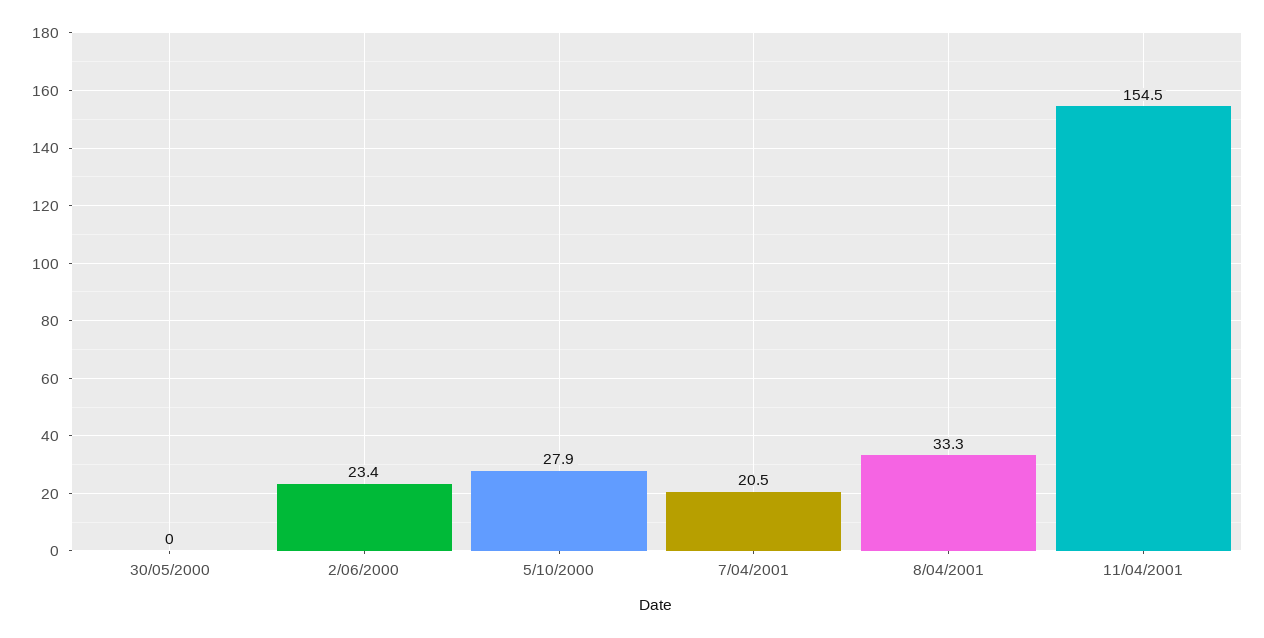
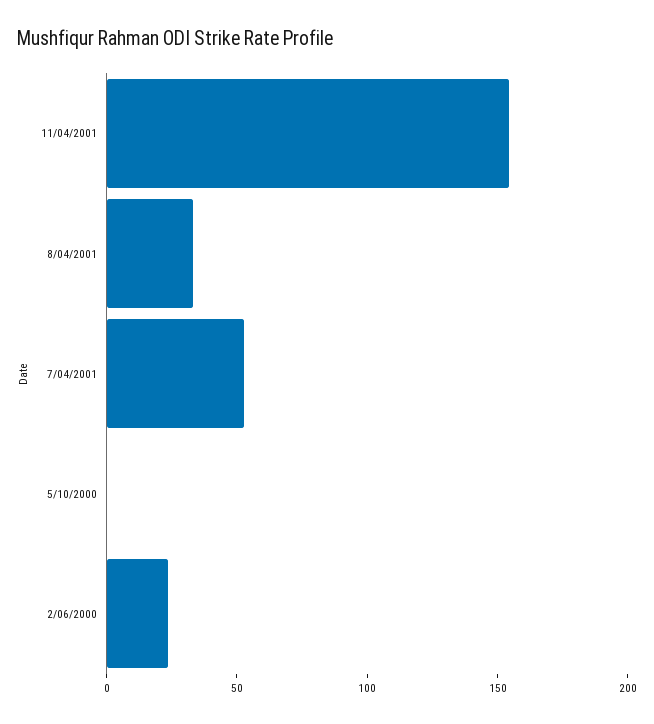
  {
-   "30/05/2000": 0,
    "2/06/2000": 23.4,
-   "5/10/2000": 27.9,
+   "5/10/2000": 0,
-   "7/04/2001": 20.5,
+   "7/04/2001": 50,
    "8/04/2001": 33.3,
    "11/04/2001": 154.5
  }

